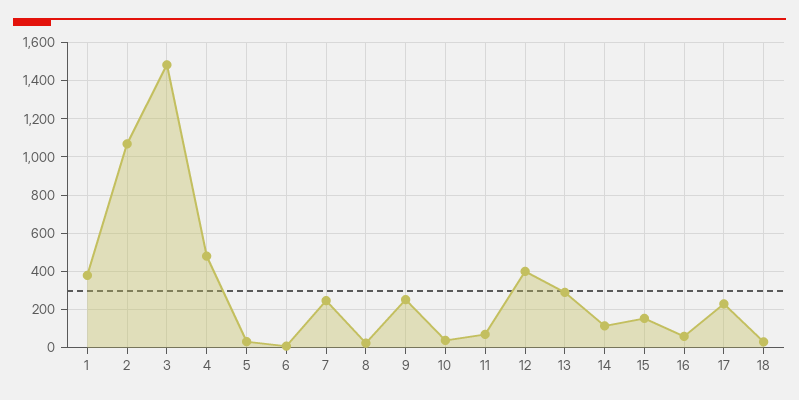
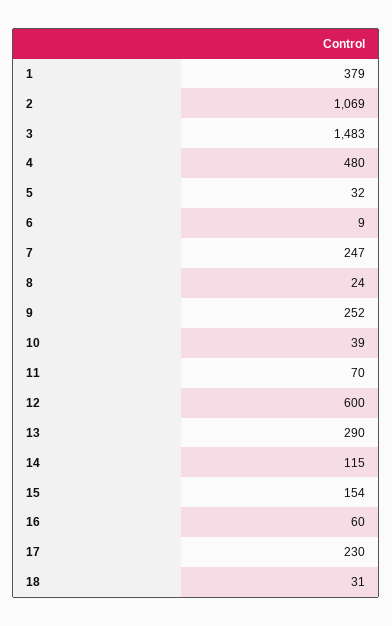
  {
    "1": 379,
    "2": 1069,
    "3": 1483,
    "4": 480,
    "5": 32,
    "6": 9,
    "7": 247,
    "8": 24,
    "9": 252,
    "10": 39,
    "11": 70,
-   "12": 400,
+   "12": 600,
    "13": 290,
    "14": 115,
    "15": 154,
    "16": 60,
    "17": 230,
    "18": 31
  }

